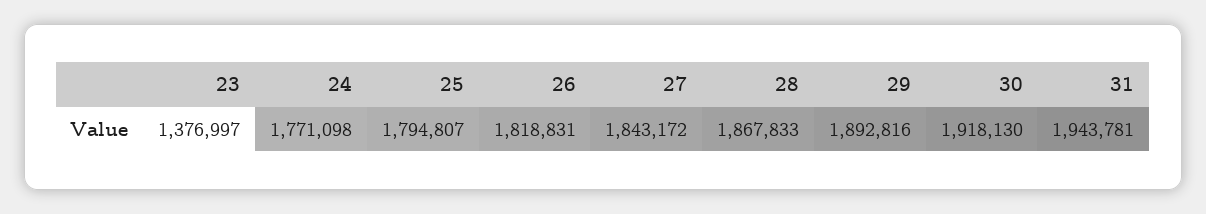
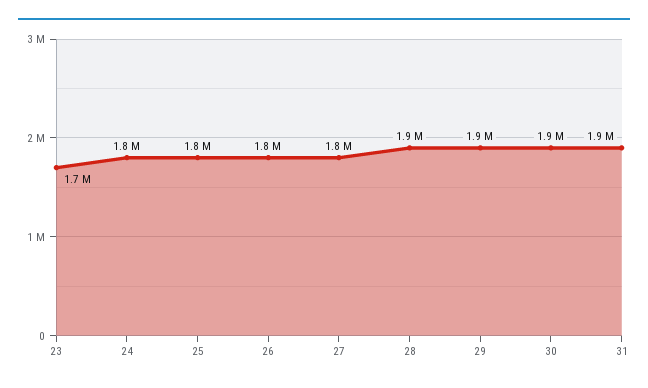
  {
-   "23": 1376997,
+   "23": 1700000,
    "24": 1771098,
    "25": 1794807,
    "26": 1818831,
    "27": 1843172,
    "28": 1867833,
    "29": 1892816,
    "30": 1918130,
    "31": 1943781
  }

